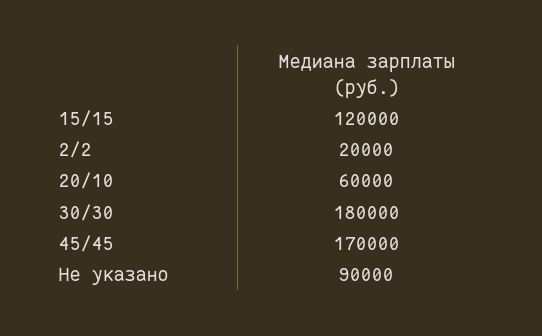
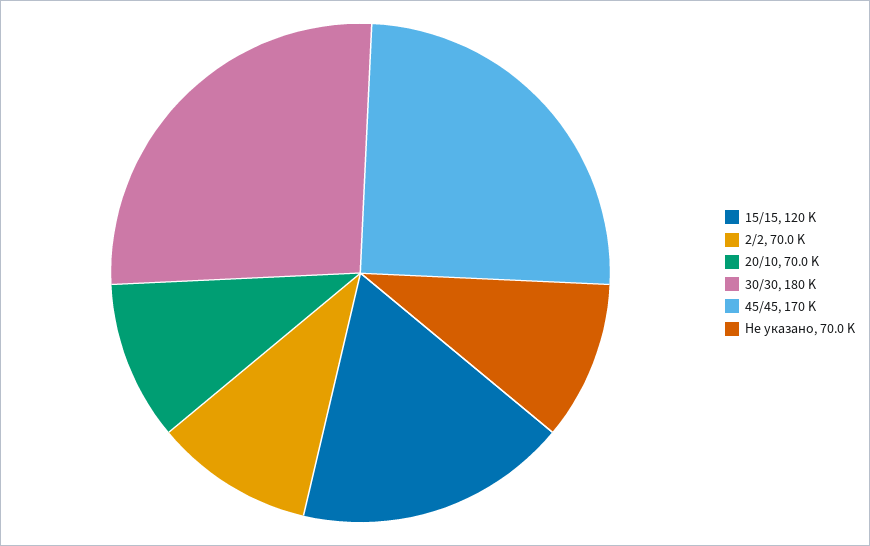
  {
    "15/15": 120000,
-   "2/2": 20000,
+   "2/2": 70000,
-   "20/10": 60000,
+   "20/10": 70000,
    "30/30": 180000,
    "45/45": 170000,
-   "Не указано": 90000
+   "Не указано": 70000
  }

